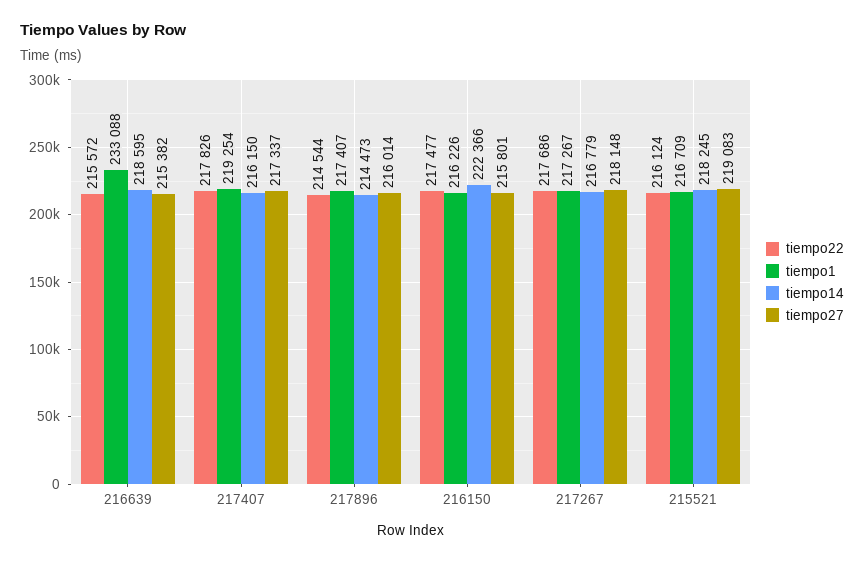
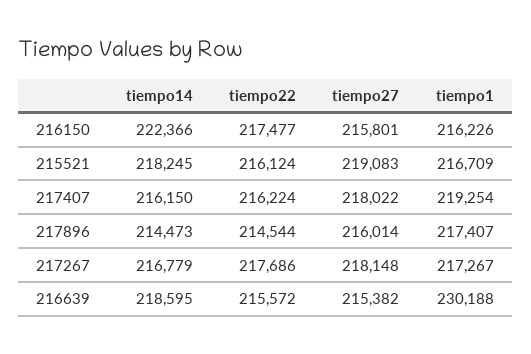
  {
    "tiempo22": {
      "216639": 215572,
-     "217407": 217826,
+     "217407": 216224,
      "217896": 214544,
      "216150": 217477,
      "217267": 217686,
      "215521": 216124
    },
    "tiempo1": {
-     "216639": 233088,
+     "216639": 230188,
      "217407": 219254,
      "217896": 217407,
      "216150": 216226,
      "217267": 217267,
      "215521": 216709
    },
    "tiempo14": {
      "216639": 218595,
      "217407": 216150,
      "217896": 214473,
      "216150": 222366,
      "217267": 216779,
      "215521": 218245
    },
    "tiempo27": {
      "216639": 215382,
-     "217407": 217337,
+     "217407": 218022,
      "217896": 216014,
      "216150": 215801,
      "217267": 218148,
      "215521": 219083
    }
  }

